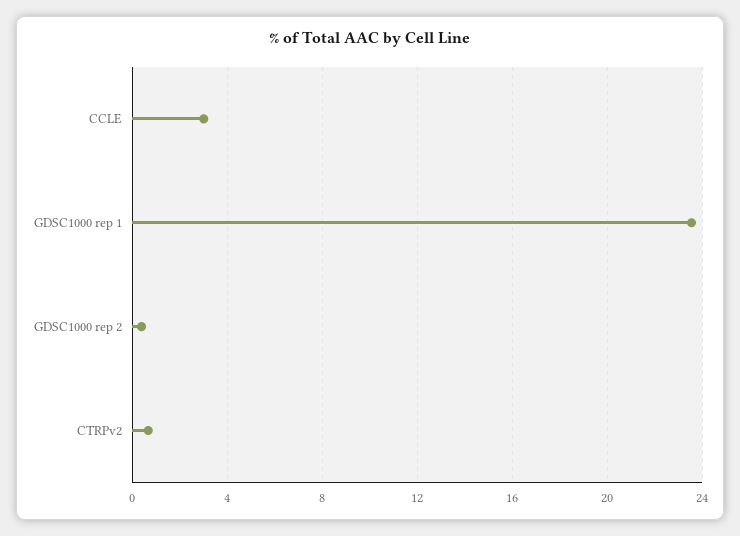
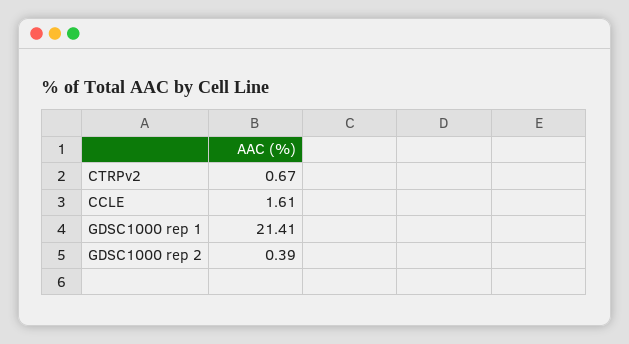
  {
-   "CCLE": 3,
+   "CCLE": 1.61,
-   "GDSC1000 rep 1": 23.5,
+   "GDSC1000 rep 1": 21.41,
    "GDSC1000 rep 2": 0.39,
    "CTRPv2": 0.67
  }

